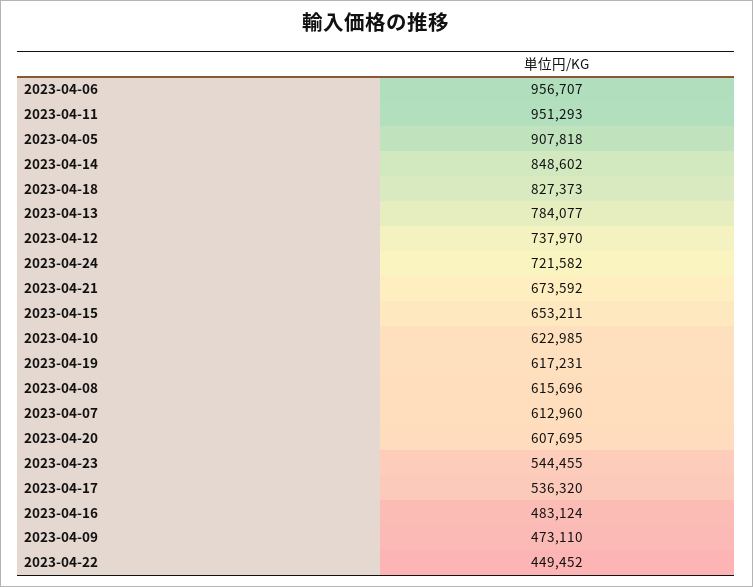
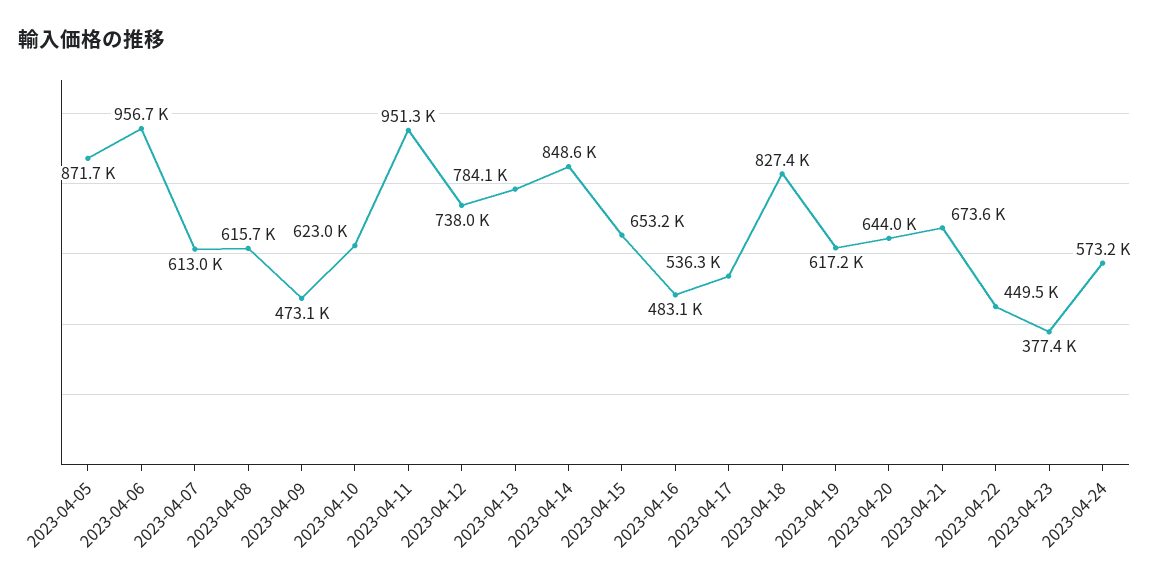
  {
    "2023-04-06": 956707,
    "2023-04-11": 951293,
-   "2023-04-05": 907818,
+   "2023-04-05": 871700,
    "2023-04-14": 848602,
    "2023-04-18": 827373,
    "2023-04-13": 784077,
    "2023-04-12": 737970,
-   "2023-04-24": 721582,
+   "2023-04-24": 573200,
    "2023-04-21": 673592,
    "2023-04-15": 653211,
    "2023-04-10": 622985,
    "2023-04-19": 617231,
    "2023-04-08": 615696,
    "2023-04-07": 612960,
-   "2023-04-20": 607695,
+   "2023-04-20": 644000,
-   "2023-04-23": 544455,
+   "2023-04-23": 377400,
    "2023-04-17": 536320,
    "2023-04-16": 483124,
    "2023-04-09": 473110,
    "2023-04-22": 449452
  }

